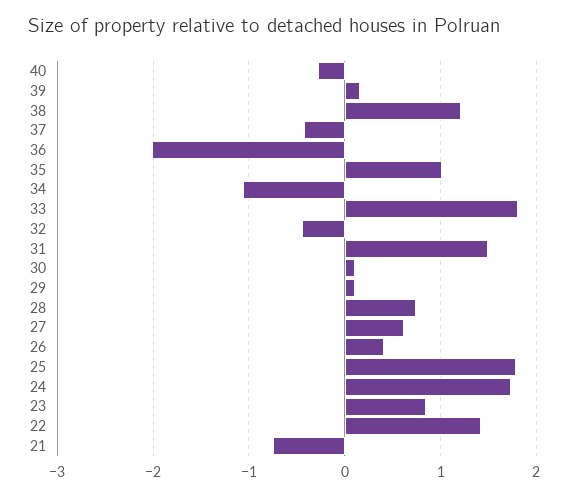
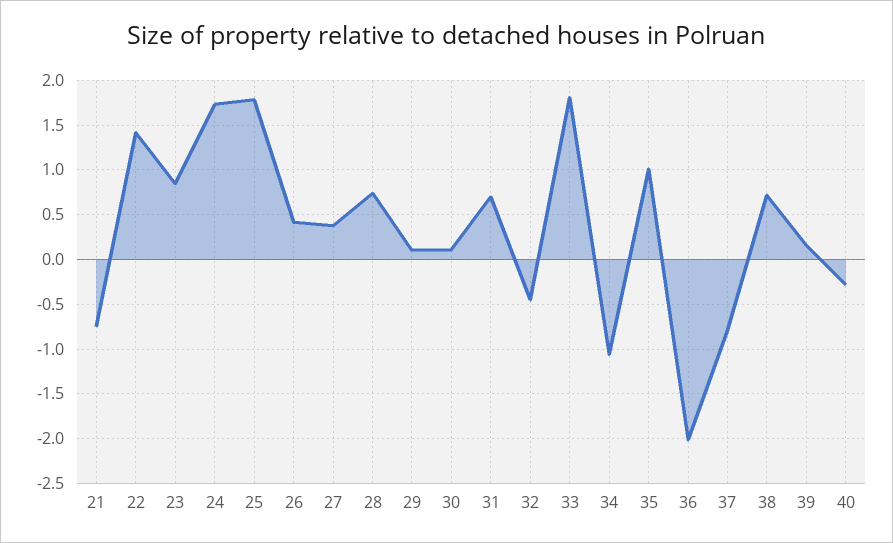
  {
    "40": -0.3,
    "39": 0.2,
-   "38": 1.2,
+   "38": 0.7,
-   "37": -0.4,
+   "37": -0.8,
    "36": -2,
    "35": 1,
    "34": -1.1,
    "33": 1.8,
    "32": -0.5,
-   "31": 1.5,
+   "31": 0.7,
    "30": 0.1,
    "29": 0.1,
    "28": 0.7,
-   "27": 0.6,
+   "27": 0.4,
    "26": 0.4,
    "25": 1.8,
    "24": 1.7,
    "23": 0.8,
    "22": 1.4,
    "21": -0.7
  }

